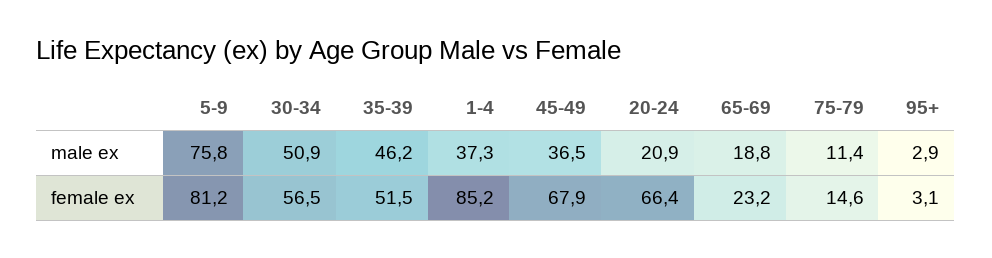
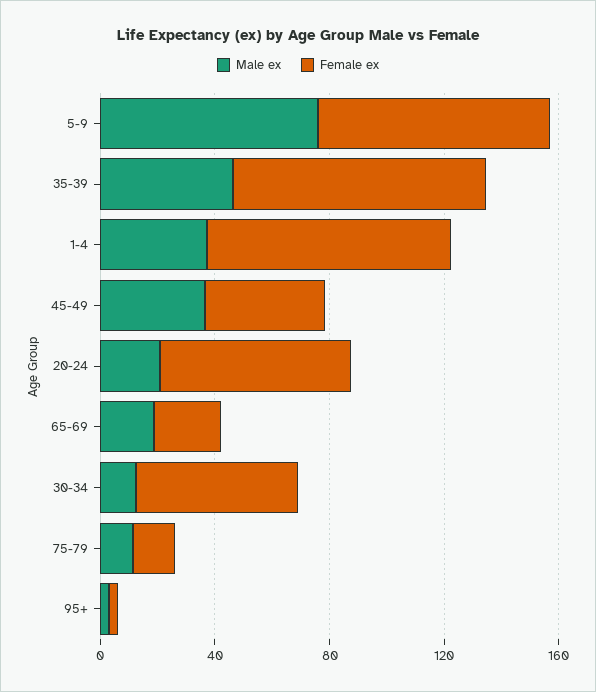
  {
    "male ex": {
      "5-9": 75.8,
-     "30-34": 50.9,
+     "30-34": 10,
      "35-39": 46.2,
      "1-4": 37.3,
      "45-49": 36.5,
      "20-24": 20.9,
      "65-69": 18.8,
      "75-79": 11.4,
      "95+": 2.9
    },
    "female ex": {
      "5-9": 81.2,
      "30-34": 56.5,
-     "35-39": 51.5,
+     "35-39": 90,
      "1-4": 85.2,
-     "45-49": 67.9,
+     "45-49": 40,
      "20-24": 66.4,
      "65-69": 23.2,
      "75-79": 14.6,
      "95+": 3.1
    }
  }

